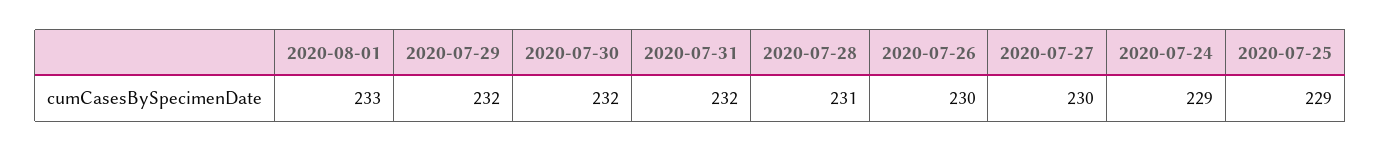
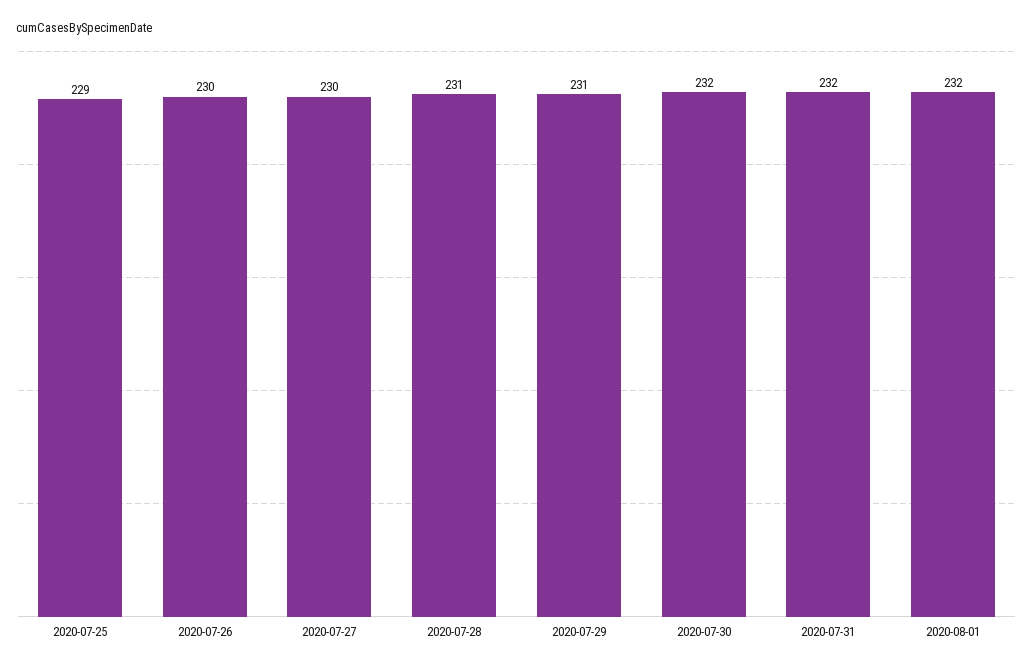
  {
-   "2020-08-01": 233,
+   "2020-08-01": 232,
-   "2020-07-29": 232,
+   "2020-07-29": 231,
    "2020-07-30": 232,
    "2020-07-31": 232,
    "2020-07-28": 231,
    "2020-07-26": 230,
    "2020-07-27": 230,
-   "2020-07-24": 229,
    "2020-07-25": 229
  }

